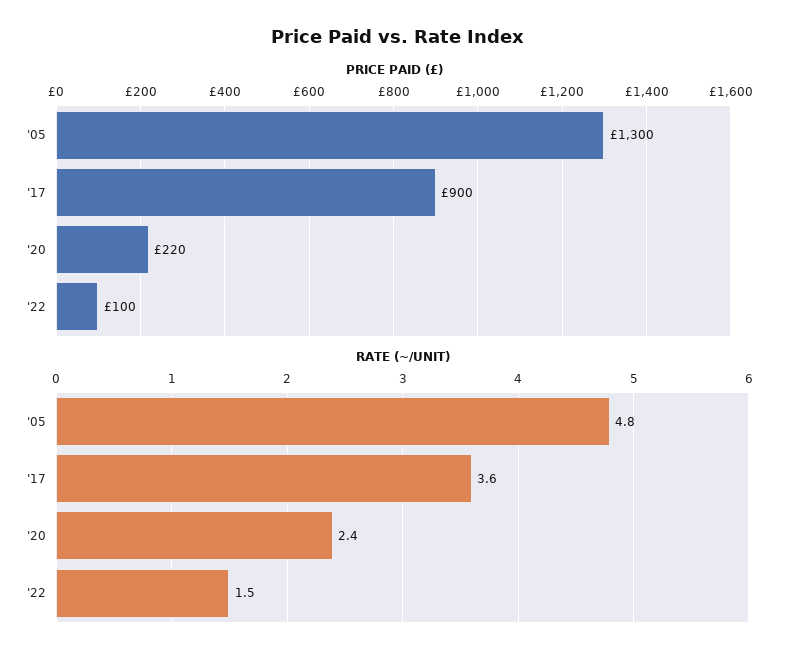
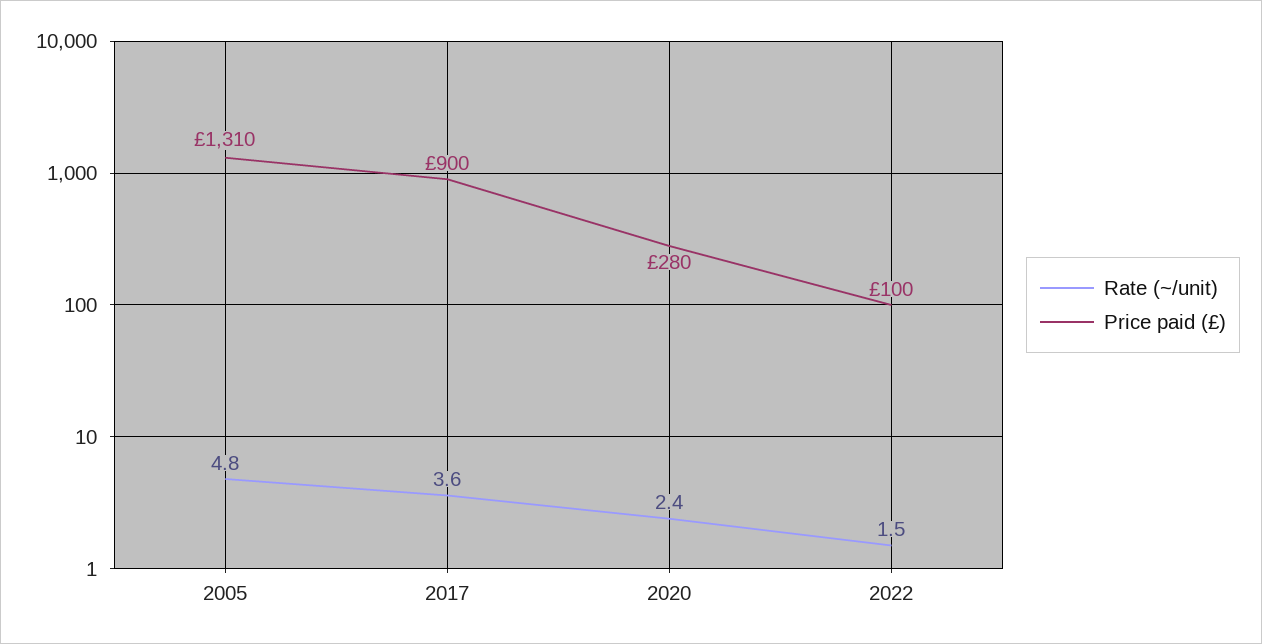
  {
    "PRICE PAID (£)": {
-     "'05": 1300,
+     "'05": 1310,
      "'17": 900,
-     "'20": 220,
+     "'20": 280,
      "'22": 100
    },
    "RATE (~/UNIT)": {
      "'05": 4.8,
      "'17": 3.6,
      "'20": 2.4,
      "'22": 1.5
    }
  }

